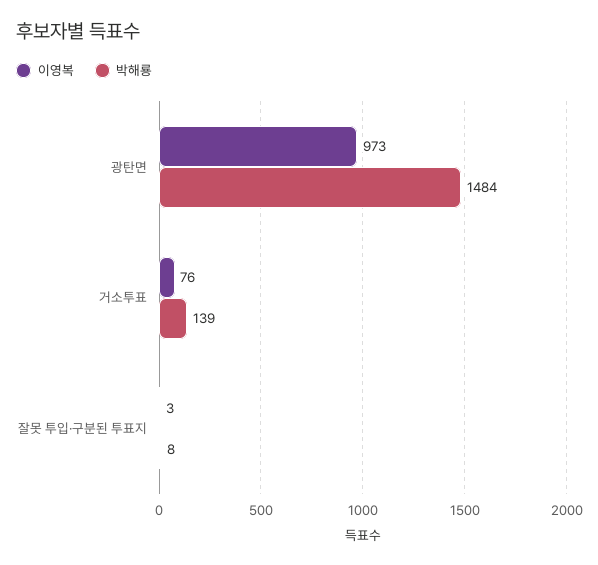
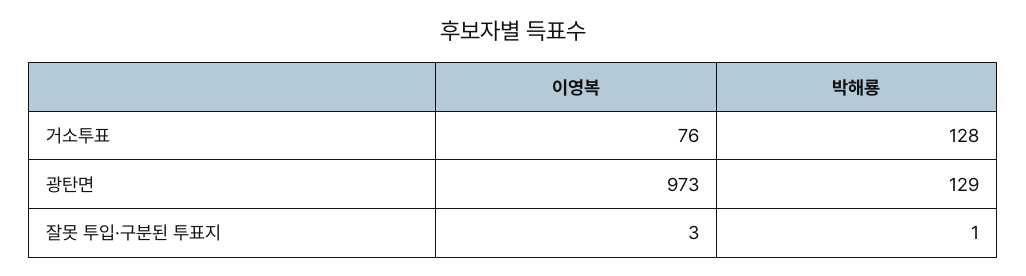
  {
    "이영복": {
      "광탄면": 973,
      "거소투표": 76,
      "잘못 투입·구분된 투표지": 3
    },
    "박해룡": {
-     "광탄면": 1484,
+     "광탄면": 129,
-     "거소투표": 139,
+     "거소투표": 128,
-     "잘못 투입·구분된 투표지": 8
+     "잘못 투입·구분된 투표지": 1
    }
  }

